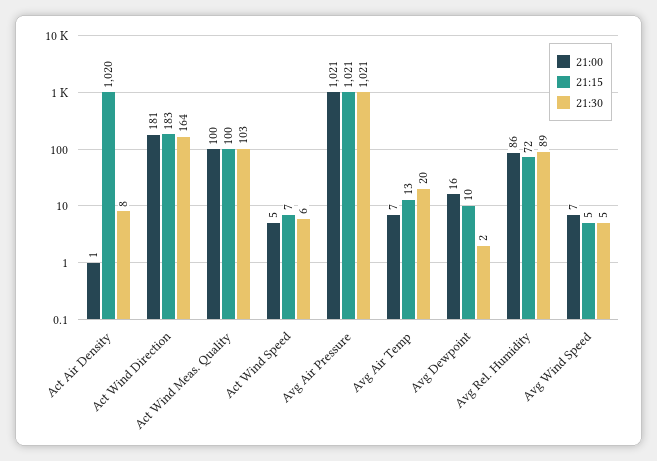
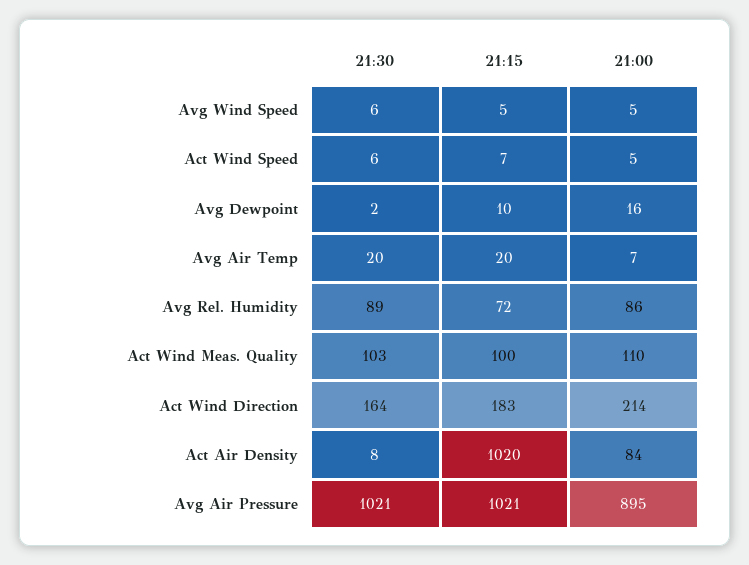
  {
    "21:00": {
-     "Act Air Density": 1,
+     "Act Air Density": 84,
-     "Act Wind Direction": 181,
+     "Act Wind Direction": 214,
-     "Act Wind Meas. Quality": 100,
+     "Act Wind Meas. Quality": 110,
      "Act Wind Speed": 5,
-     "Avg Air Pressure": 1021,
+     "Avg Air Pressure": 895,
      "Avg Air Temp": 7,
      "Avg Dewpoint": 16,
      "Avg Rel. Humidity": 86,
-     "Avg Wind Speed": 7
+     "Avg Wind Speed": 5
    },
    "21:15": {
      "Act Air Density": 1020,
      "Act Wind Direction": 183,
      "Act Wind Meas. Quality": 100,
      "Act Wind Speed": 7,
      "Avg Air Pressure": 1021,
-     "Avg Air Temp": 13,
+     "Avg Air Temp": 20,
      "Avg Dewpoint": 10,
      "Avg Rel. Humidity": 72,
      "Avg Wind Speed": 5
    },
    "21:30": {
      "Act Air Density": 8,
      "Act Wind Direction": 164,
      "Act Wind Meas. Quality": 103,
      "Act Wind Speed": 6,
      "Avg Air Pressure": 1021,
      "Avg Air Temp": 20,
      "Avg Dewpoint": 2,
      "Avg Rel. Humidity": 89,
-     "Avg Wind Speed": 5
+     "Avg Wind Speed": 6
    }
  }

